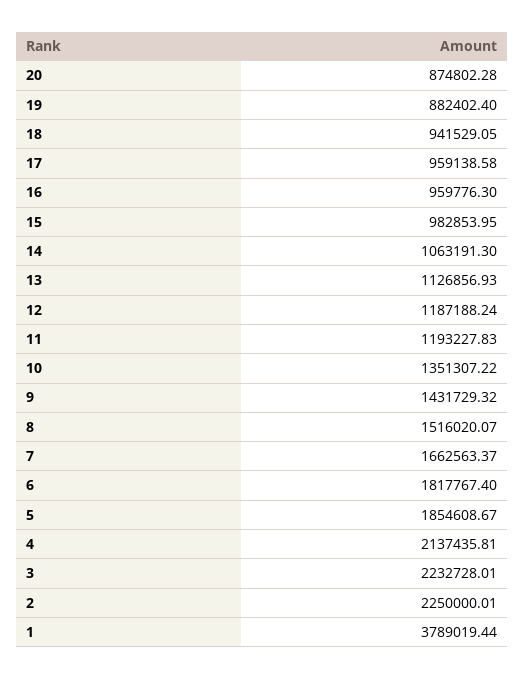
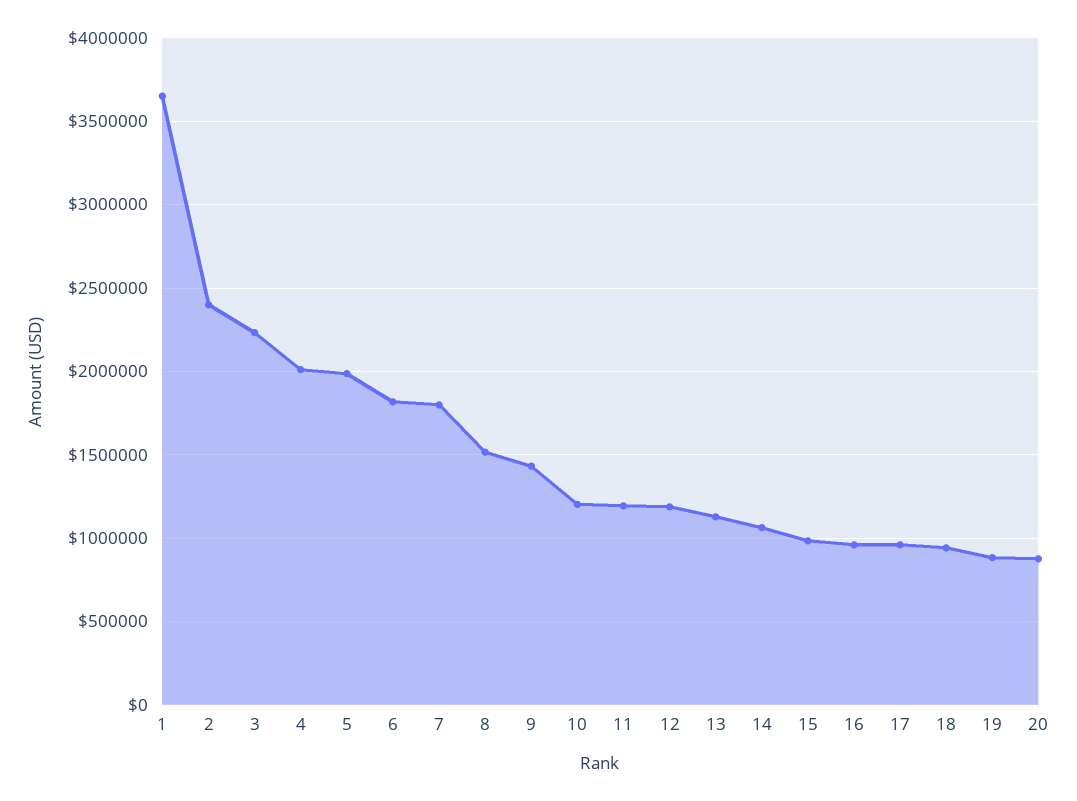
  {
    "20": 874802.28,
    "19": 882402.4,
    "18": 941529.05,
    "17": 959138.58,
    "16": 959776.3,
    "15": 982853.95,
    "14": 1063191.3,
    "13": 1126856.93,
    "12": 1187188.24,
    "11": 1193227.83,
-   "10": 1351307.22,
+   "10": 1200000,
    "9": 1431729.32,
    "8": 1516020.07,
-   "7": 1662563.37,
+   "7": 1800000,
    "6": 1817767.4,
-   "5": 1854608.67,
+   "5": 2000000,
-   "4": 2137435.81,
+   "4": 2000000,
    "3": 2232728.01,
-   "2": 2250000.01,
+   "2": 2400000,
-   "1": 3789019.44
+   "1": 3650000
  }

